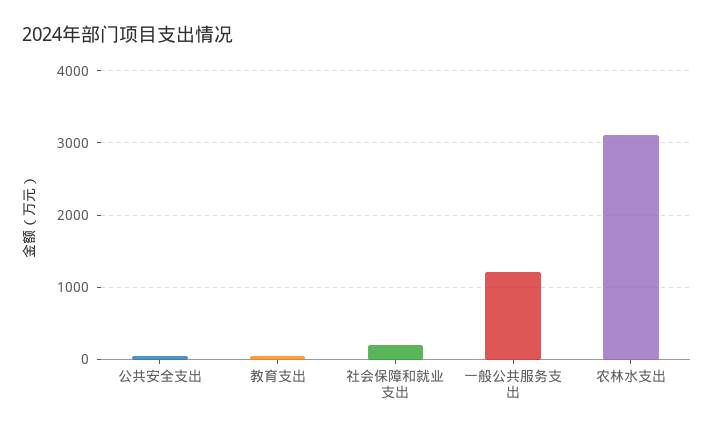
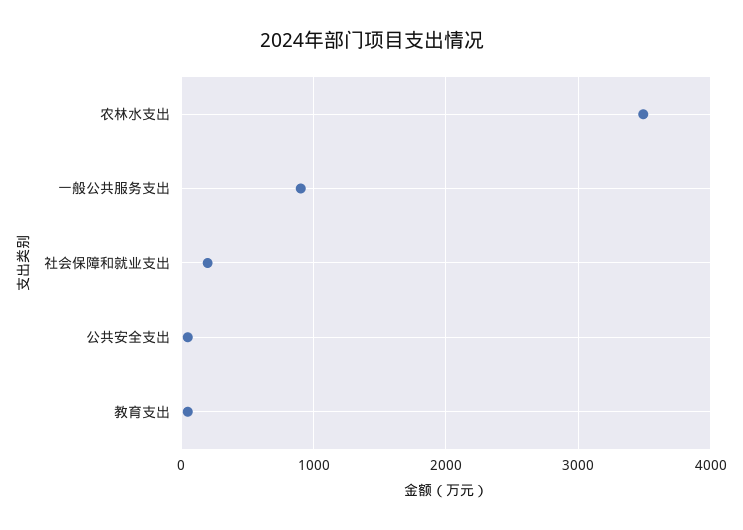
  {
    "公共安全支出": 100,
    "教育支出": 100,
    "社会保障和就业支出": 200,
-   "一般公共服务支出": 1200,
+   "一般公共服务支出": 900,
-   "农林水支出": 3100
+   "农林水支出": 3500
  }

